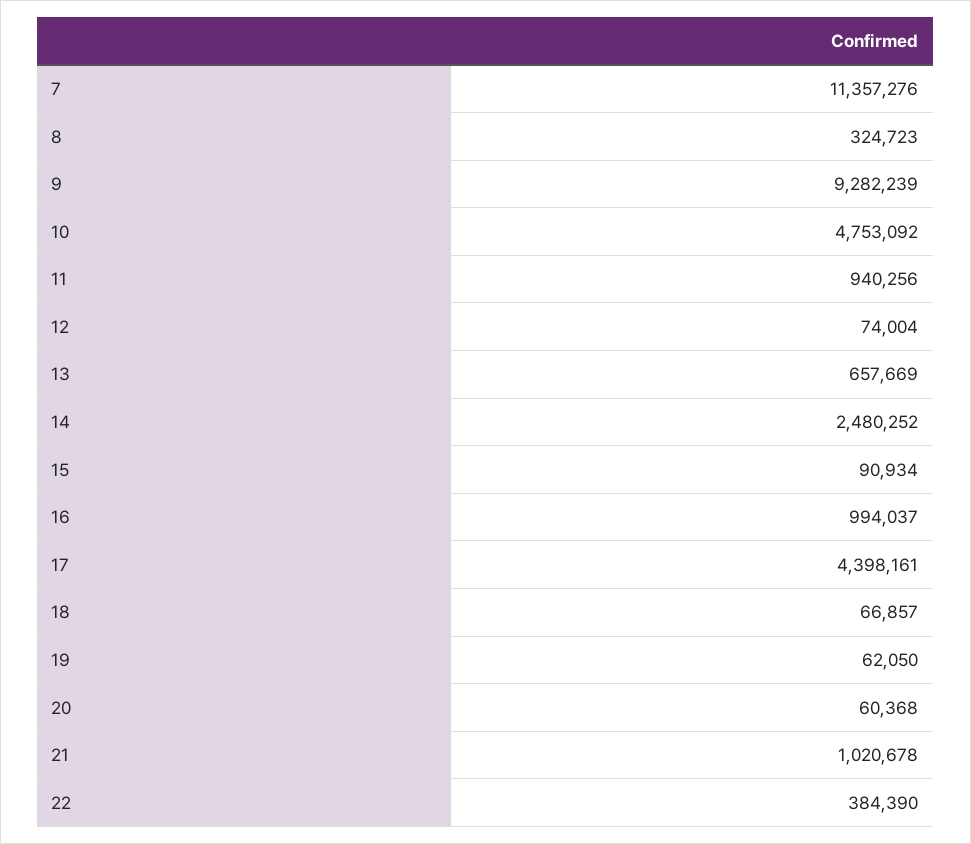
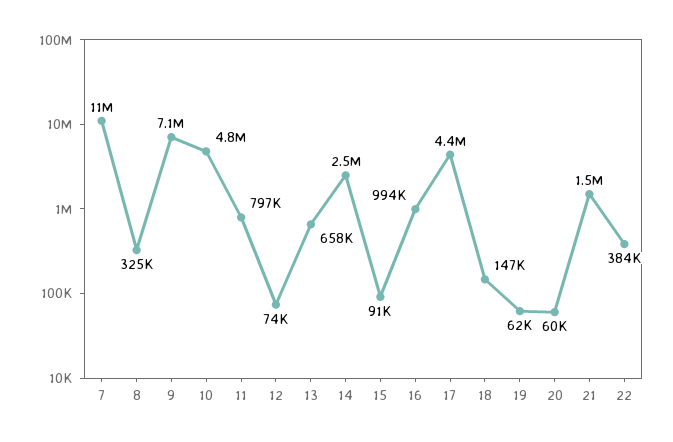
  {
    "7": 11357276,
    "8": 324723,
-   "9": 9282239,
+   "9": 7100000,
    "10": 4753092,
-   "11": 940256,
+   "11": 797000,
    "12": 74004,
    "13": 657669,
    "14": 2480252,
    "15": 90934,
    "16": 994037,
    "17": 4398161,
-   "18": 66857,
+   "18": 147000,
    "19": 62050,
    "20": 60368,
-   "21": 1020678,
+   "21": 1500000,
    "22": 384390
  }

